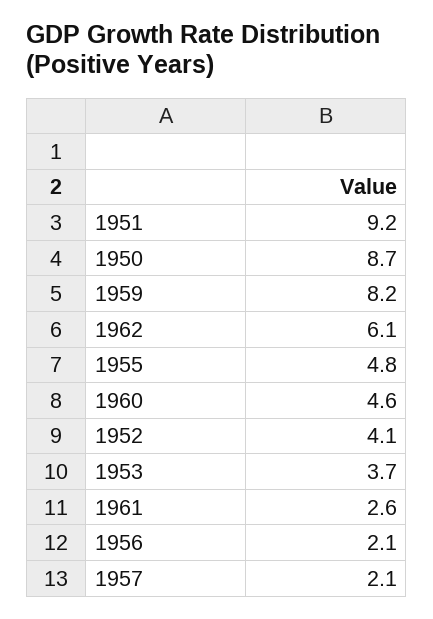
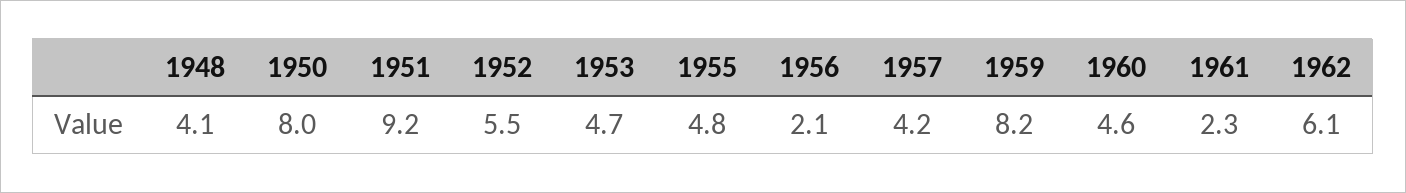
  {
    "1951": 9.2,
-   "1950": 8.7,
+   "1950": 8,
    "1959": 8.2,
    "1962": 6.1,
    "1955": 4.8,
    "1960": 4.6,
-   "1952": 4.1,
+   "1952": 5.5,
-   "1953": 3.7,
+   "1953": 4.7,
-   "1961": 2.6,
+   "1961": 2.3,
    "1956": 2.1,
-   "1957": 2.1
+   "1957": 4.2,
+   "1948": 4.1
  }

